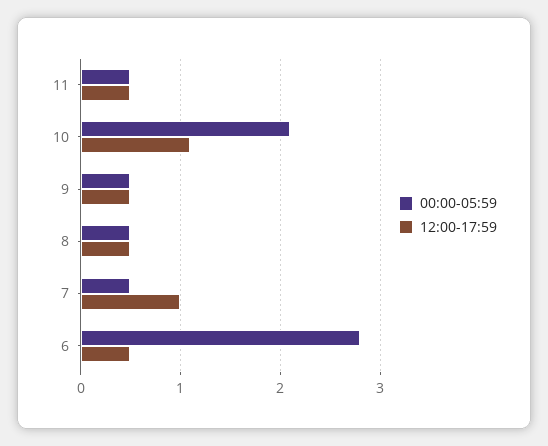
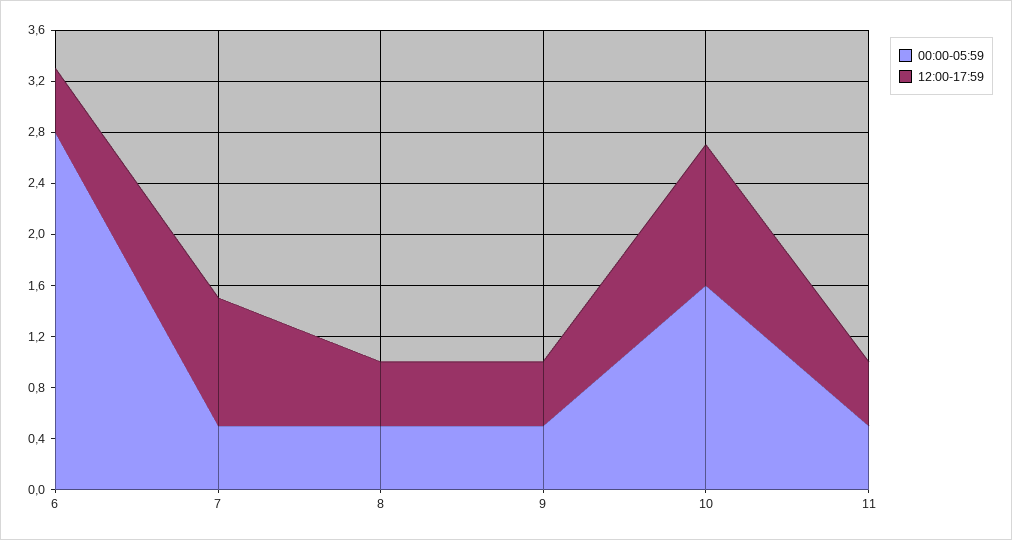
  {
    "00:00-05:59": {
      "11": 0.5,
-     "10": 2.1,
+     "10": 1.6,
      "9": 0.5,
      "8": 0.5,
      "7": 0.5,
      "6": 2.8
    },
    "12:00-17:59": {
      "11": 0.5,
      "10": 1.1,
      "9": 0.5,
      "8": 0.5,
      "7": 1,
      "6": 0.5
    }
  }

